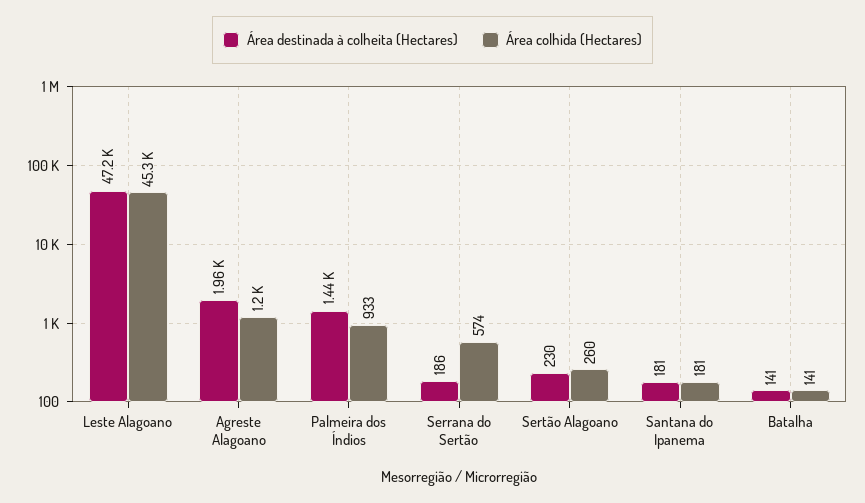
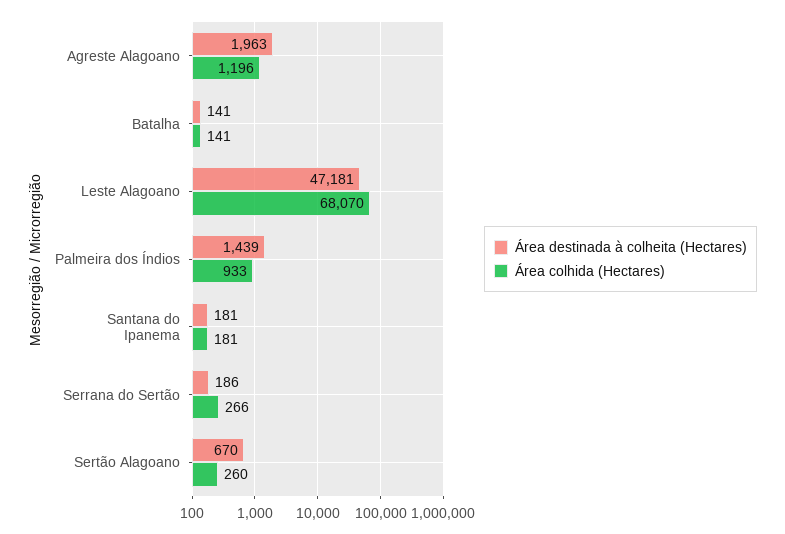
  {
    "Área destinada à colheita (Hectares)": {
      "Leste Alagoano": 47181,
      "Agreste Alagoano": 1963,
      "Palmeira dos Índios": 1439,
      "Serrana do Sertão": 186,
-     "Sertão Alagoano": 230,
+     "Sertão Alagoano": 670,
      "Santana do Ipanema": 181,
      "Batalha": 141
    },
    "Área colhida (Hectares)": {
-     "Leste Alagoano": 45300,
+     "Leste Alagoano": 68070,
      "Agreste Alagoano": 1196,
      "Palmeira dos Índios": 933,
-     "Serrana do Sertão": 574,
+     "Serrana do Sertão": 266,
      "Sertão Alagoano": 260,
      "Santana do Ipanema": 181,
      "Batalha": 141
    }
  }

